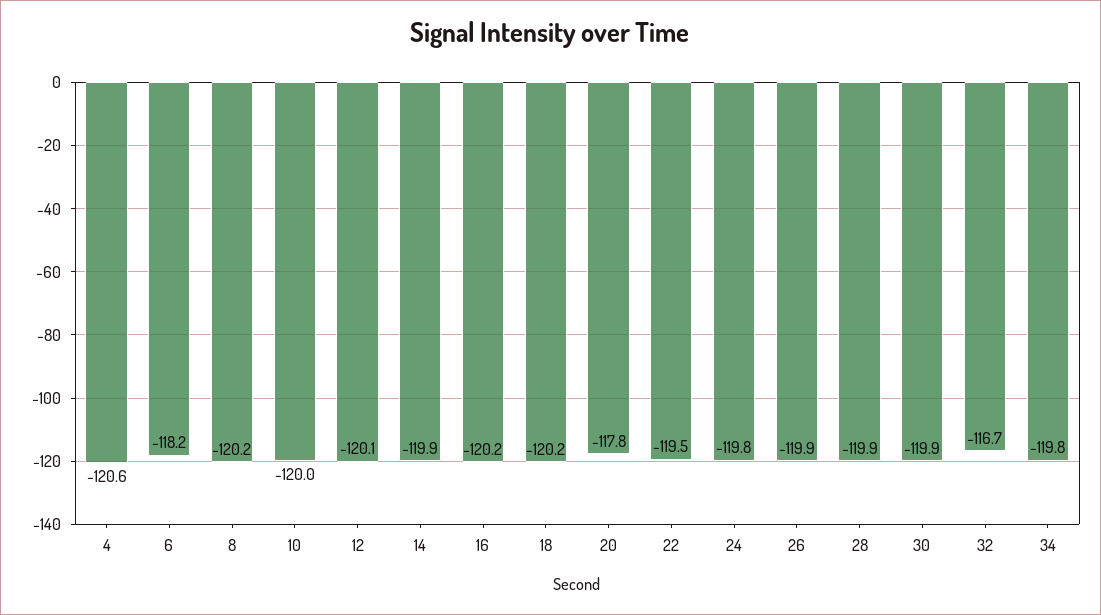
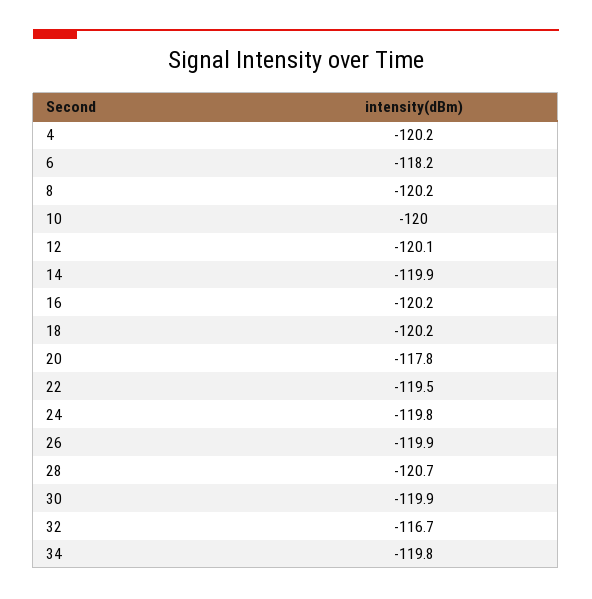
  {
-   "4": -120.6,
+   "4": -120.2,
    "6": -118.2,
    "8": -120.2,
    "10": -120,
    "12": -120.1,
    "14": -119.9,
    "16": -120.2,
    "18": -120.2,
    "20": -117.8,
    "22": -119.5,
    "24": -119.8,
    "26": -119.9,
-   "28": -119.9,
+   "28": -120.7,
    "30": -119.9,
    "32": -116.7,
    "34": -119.8
  }

